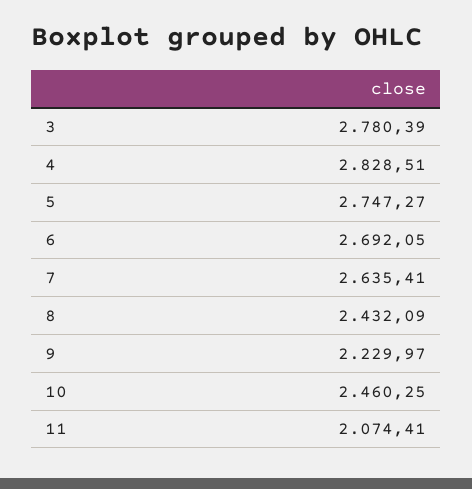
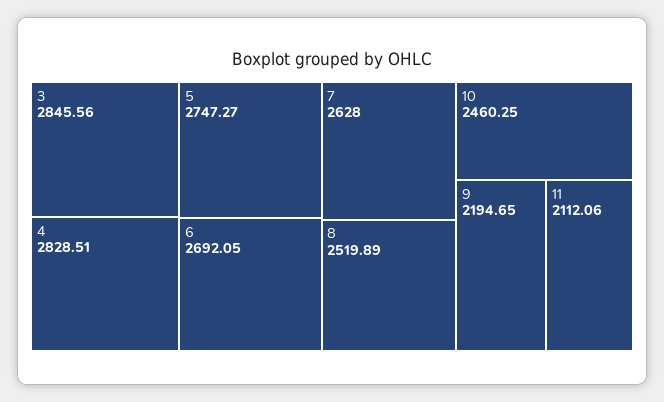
  {
-   "3": 2780.39,
+   "3": 2845.56,
    "4": 2828.51,
    "5": 2747.27,
    "6": 2692.05,
-   "7": 2635.41,
+   "7": 2628,
-   "8": 2432.09,
+   "8": 2519.89,
-   "9": 2229.97,
+   "9": 2194.65,
    "10": 2460.25,
-   "11": 2074.41
+   "11": 2112.06
  }

